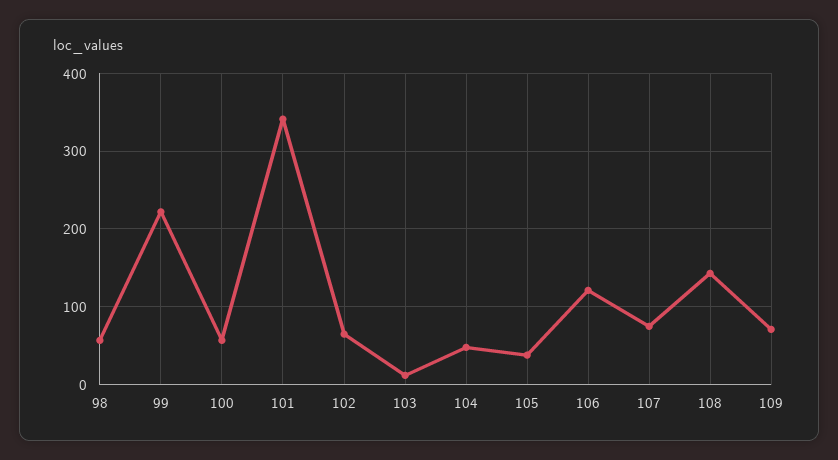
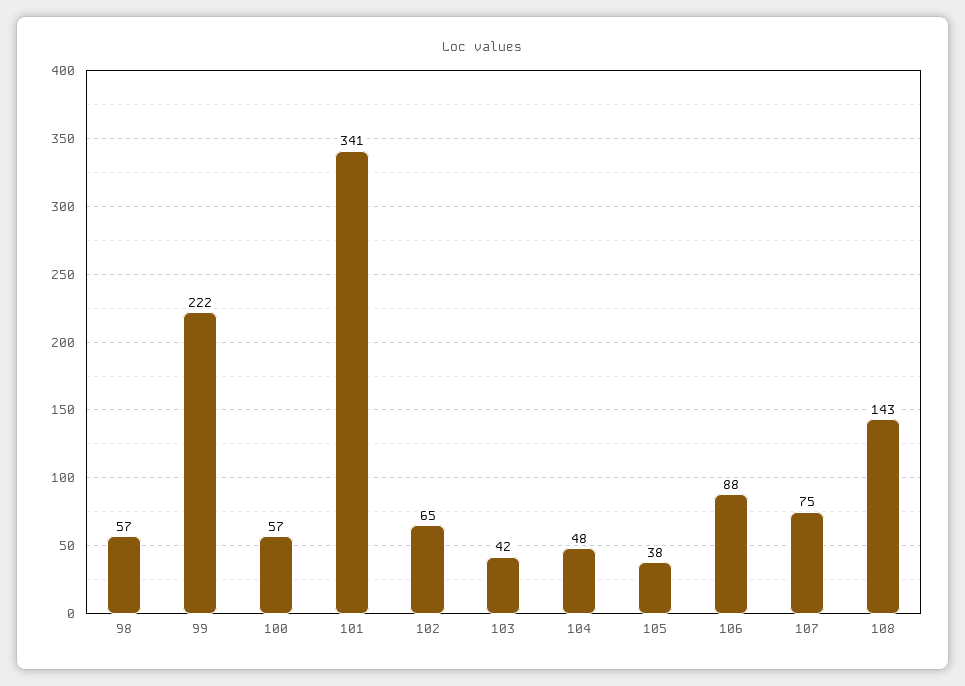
  {
    "98": 57,
    "99": 222,
    "100": 57,
    "101": 341,
    "102": 65,
-   "103": 10,
+   "103": 42,
    "104": 48,
    "105": 38,
-   "106": 120,
+   "106": 88,
    "107": 75,
-   "108": 143,
+   "108": 143
-   "109": 70
  }

